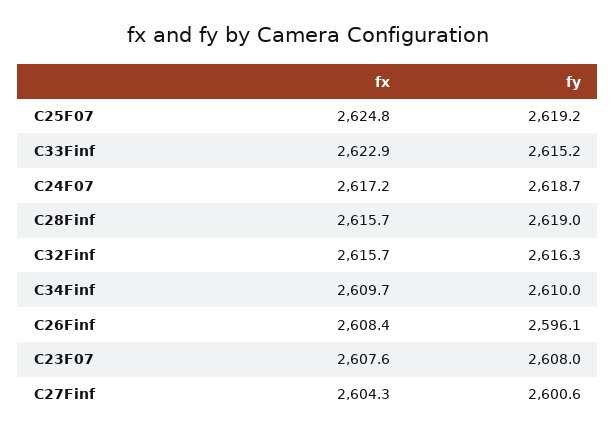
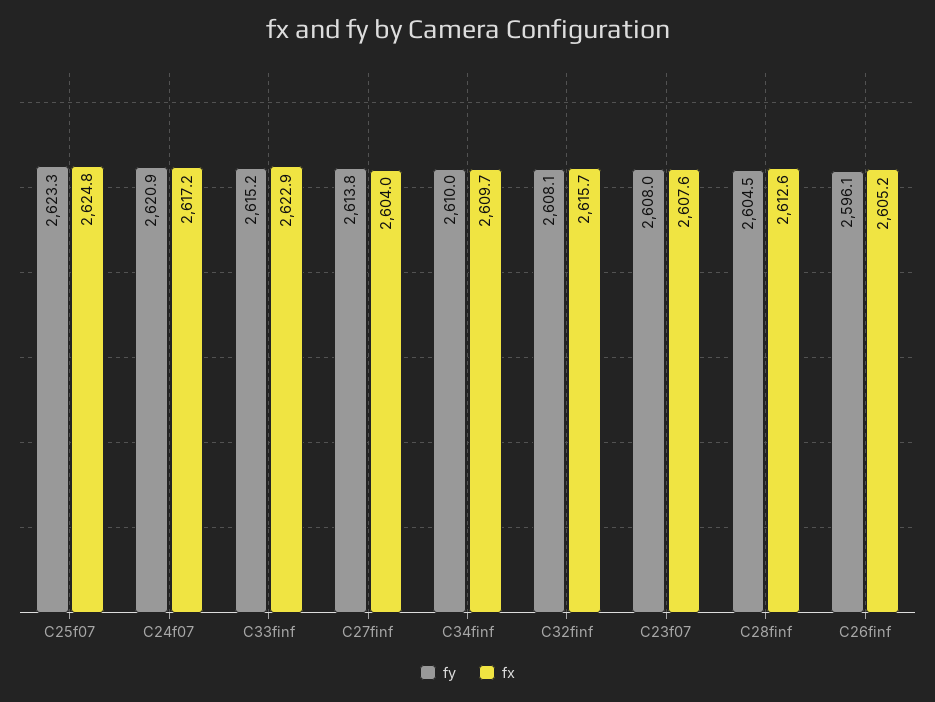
  {
    "fx": {
      "C25F07": 2624.8,
      "C33Finf": 2622.9,
      "C24F07": 2617.2,
-     "C28Finf": 2615.7,
+     "C28Finf": 2612.6,
      "C32Finf": 2615.7,
      "C34Finf": 2609.7,
-     "C26Finf": 2608.4,
+     "C26Finf": 2605.2,
      "C23F07": 2607.6,
-     "C27Finf": 2604.3
+     "C27Finf": 2604
    },
    "fy": {
-     "C25F07": 2619.2,
+     "C25F07": 2623.3,
      "C33Finf": 2615.2,
-     "C24F07": 2618.7,
+     "C24F07": 2620.9,
-     "C28Finf": 2619,
+     "C28Finf": 2604.5,
-     "C32Finf": 2616.3,
+     "C32Finf": 2608.1,
      "C34Finf": 2610,
      "C26Finf": 2596.1,
      "C23F07": 2608,
-     "C27Finf": 2600.6
+     "C27Finf": 2613.8
    }
  }

